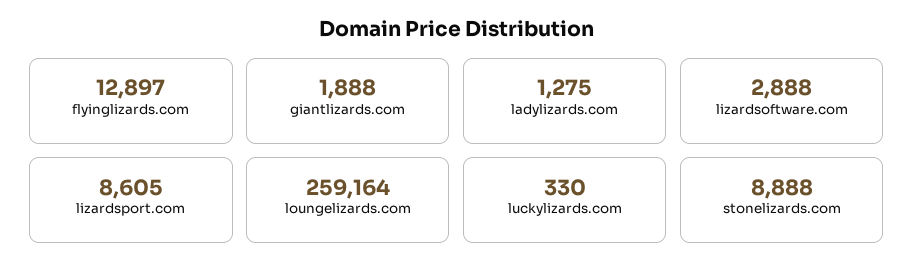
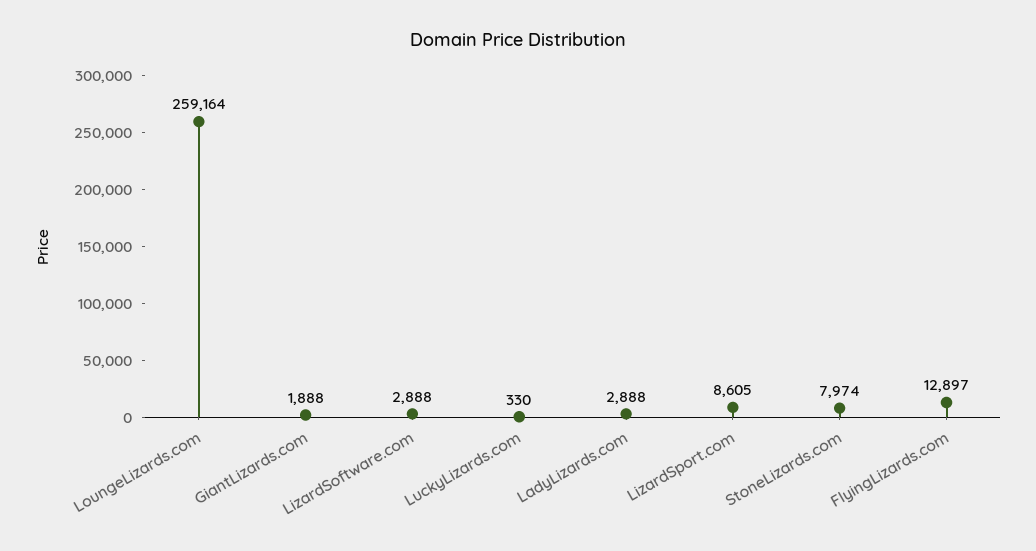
  {
    "flyinglizards.com": 12897,
    "giantlizards.com": 1888,
-   "ladylizards.com": 1275,
+   "ladylizards.com": 2888,
    "lizardsoftware.com": 2888,
    "lizardsport.com": 8605,
    "loungelizards.com": 259164,
    "luckylizards.com": 330,
-   "stonelizards.com": 8888
+   "stonelizards.com": 7974
  }

